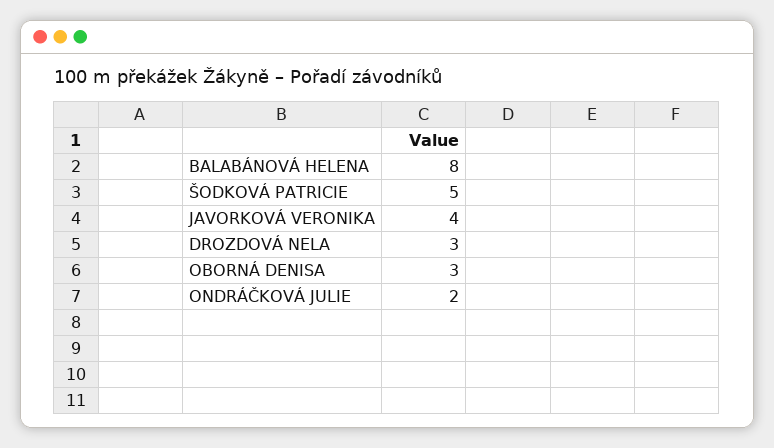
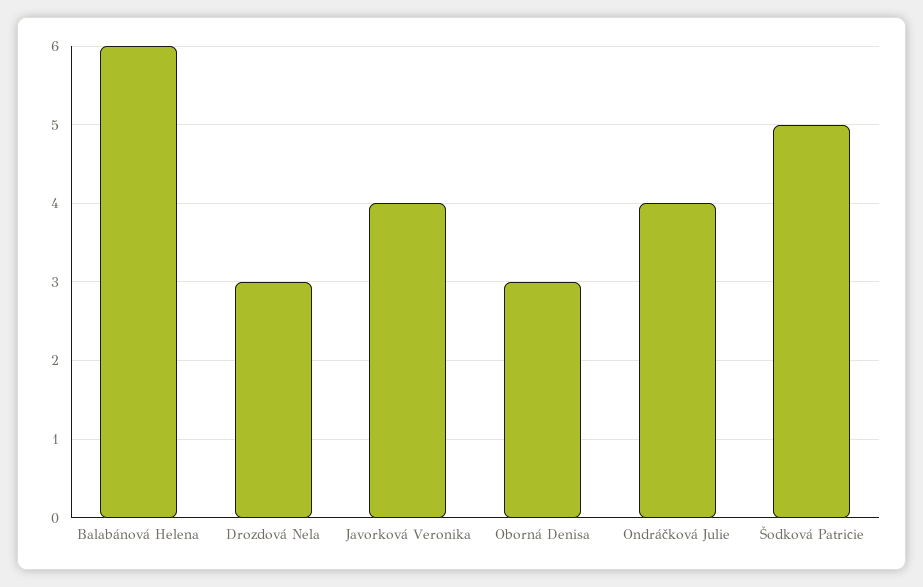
  {
-   "BALABÁNOVÁ HELENA": 8,
+   "BALABÁNOVÁ HELENA": 6,
    "ŠODKOVÁ PATRICIE": 5,
    "JAVORKOVÁ VERONIKA": 4,
    "DROZDOVÁ NELA": 3,
    "OBORNÁ DENISA": 3,
-   "ONDRÁČKOVÁ JULIE": 2
+   "ONDRÁČKOVÁ JULIE": 4
  }

